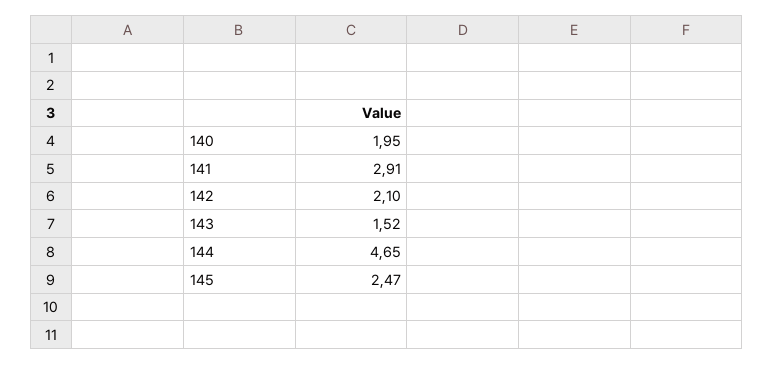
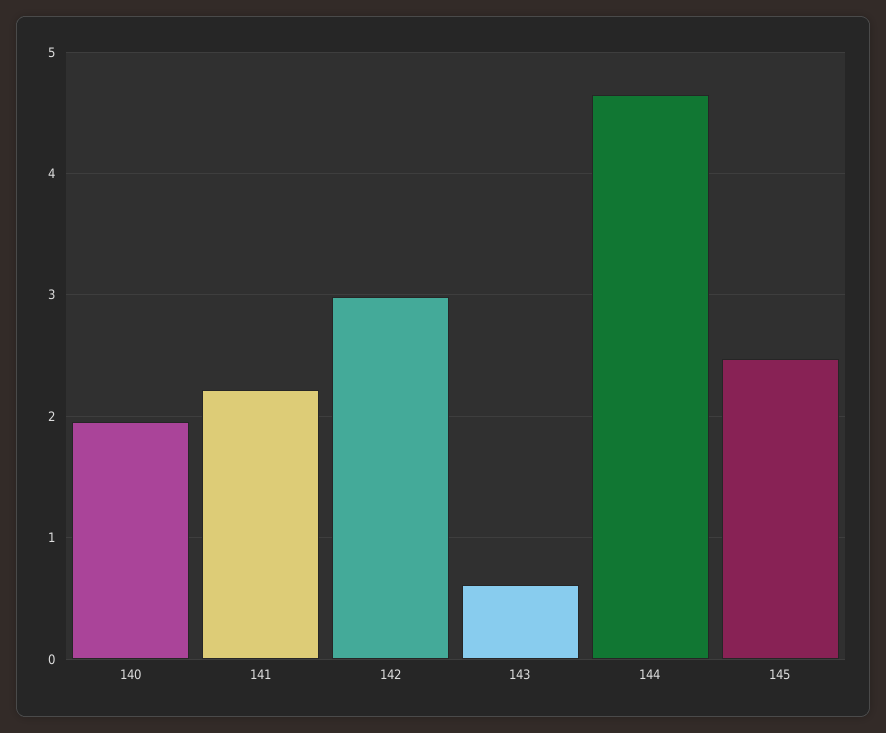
  {
    "140": 1.95,
-   "141": 2.91,
+   "141": 2.2,
-   "142": 2.1,
+   "142": 3,
-   "143": 1.52,
+   "143": 0.6,
    "144": 4.65,
    "145": 2.47
  }

